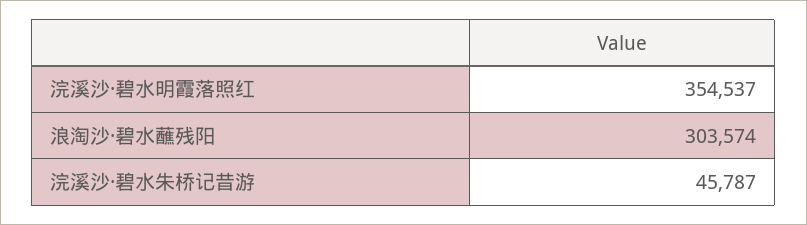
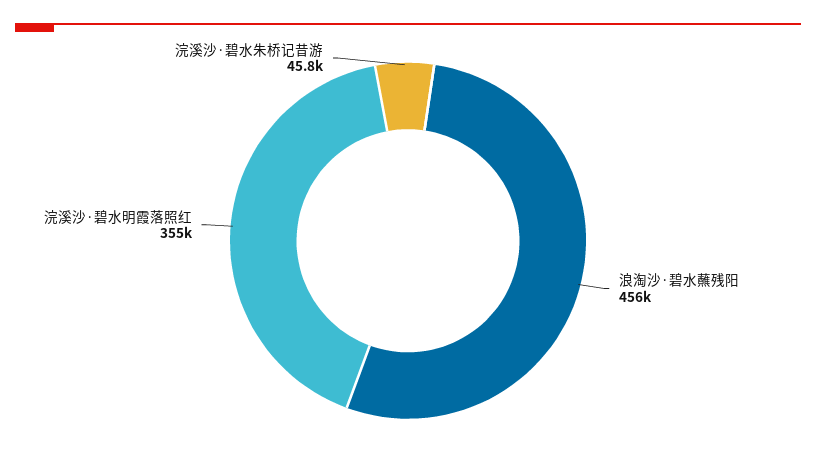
  {
    "浣溪沙·碧水明霞落照红": 354537,
-   "浪淘沙·碧水蘸残阳": 303574,
+   "浪淘沙·碧水蘸残阳": 456000,
    "浣溪沙·碧水朱桥记昔游": 45787
  }

